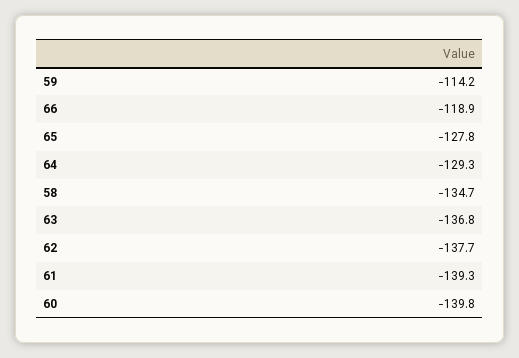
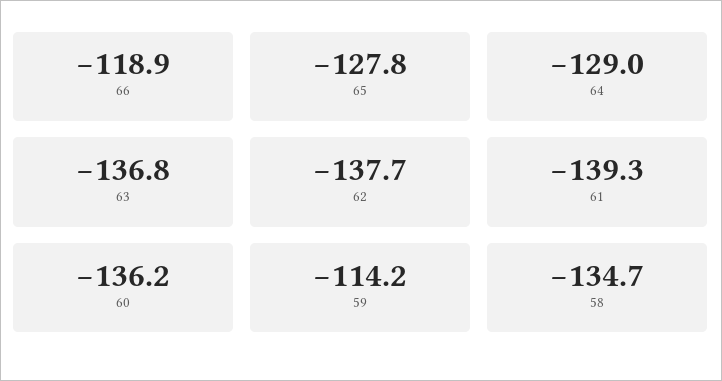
  {
    "59": -114.2,
    "66": -118.9,
    "65": -127.8,
-   "64": -129.3,
+   "64": -129,
    "58": -134.7,
    "63": -136.8,
    "62": -137.7,
    "61": -139.3,
-   "60": -139.8
+   "60": -136.2
  }

